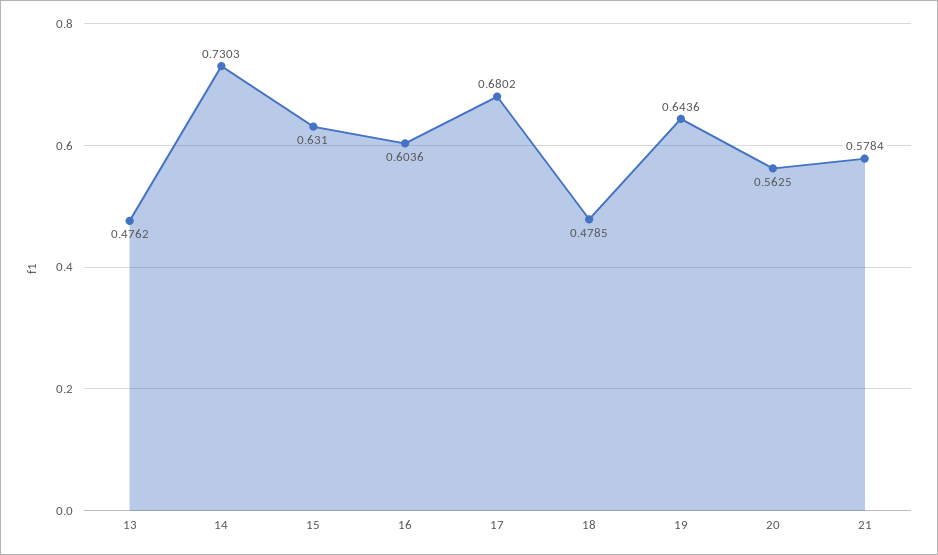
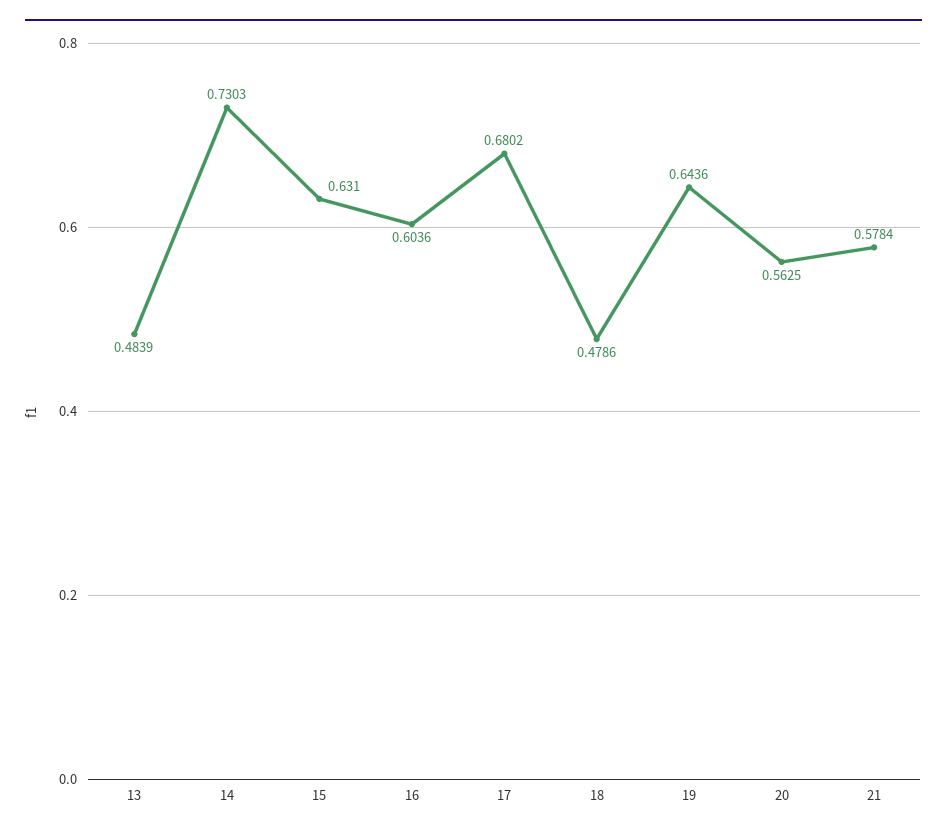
  {
-   "13": 0.4762,
+   "13": 0.4839,
    "14": 0.7303,
    "15": 0.631,
    "16": 0.6036,
    "17": 0.6802,
-   "18": 0.4785,
+   "18": 0.4786,
    "19": 0.6436,
    "20": 0.5625,
    "21": 0.5784
  }

